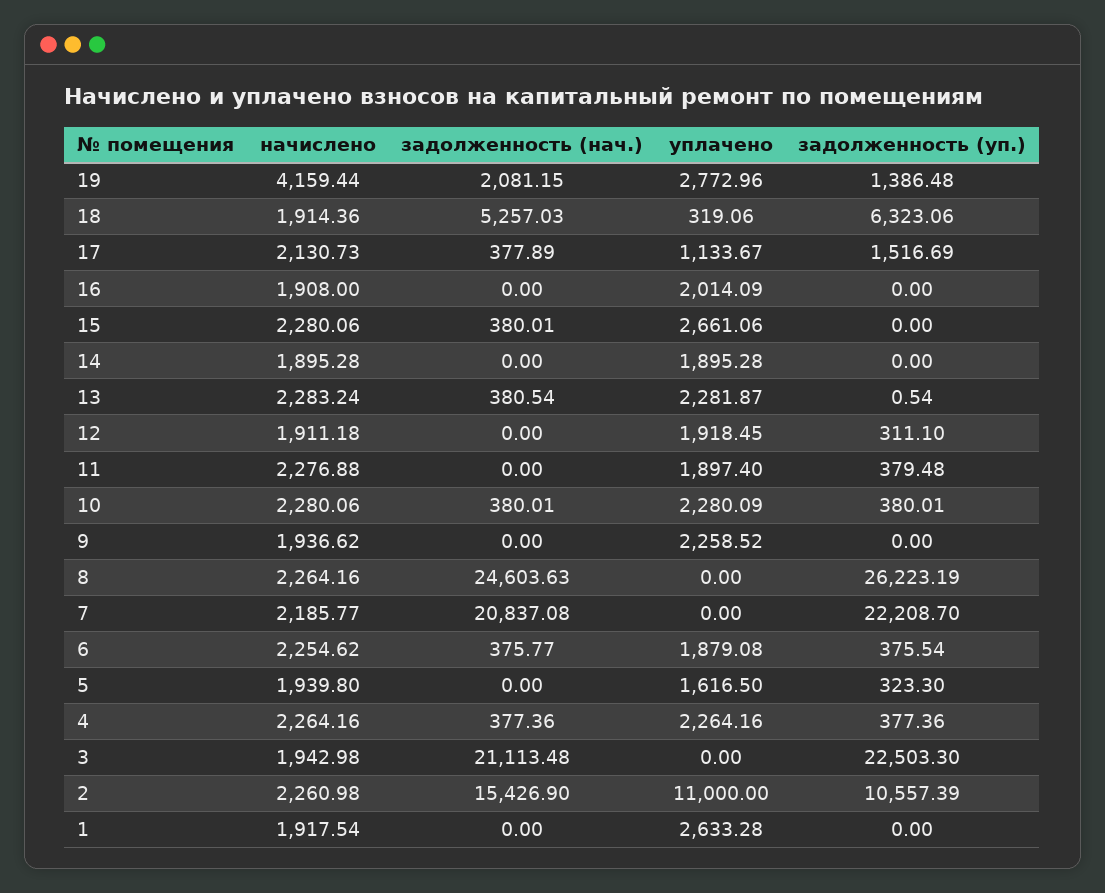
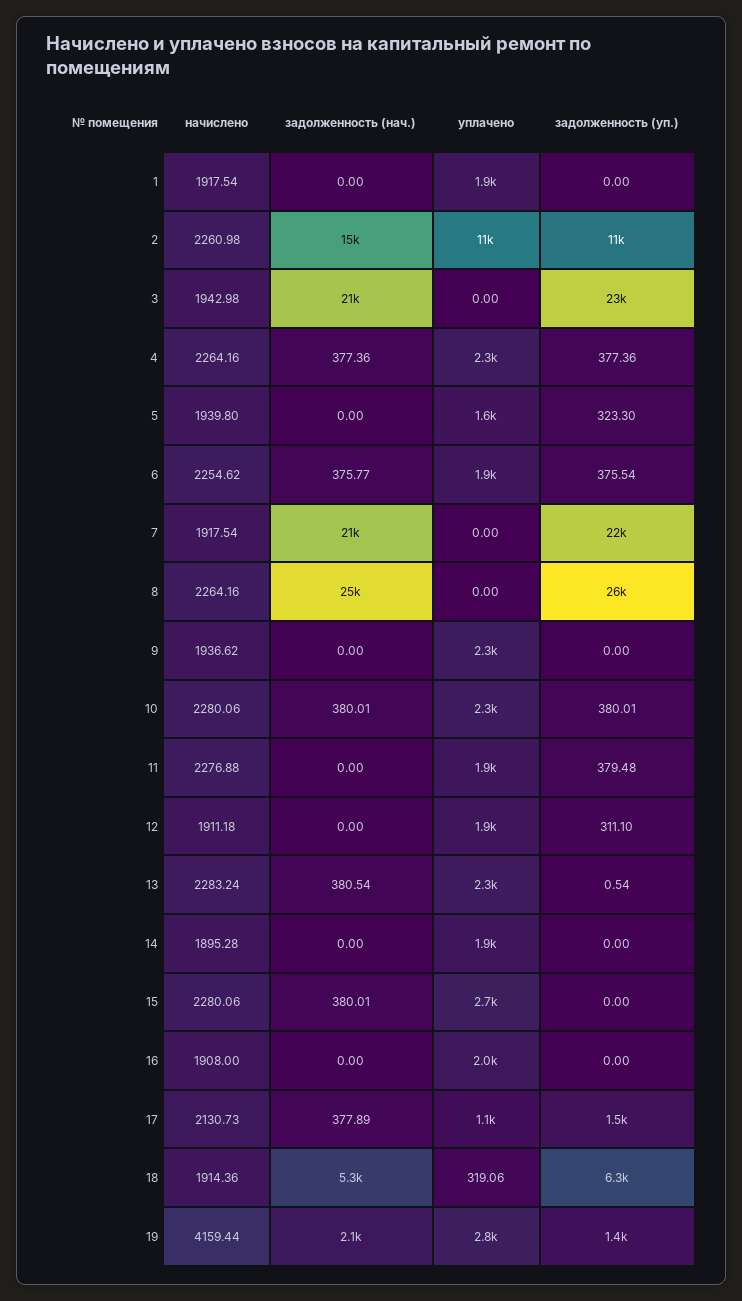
  {
    "начислено": {
      "19": 4159.44,
      "18": 1914.36,
      "17": 2130.73,
      "16": 1908,
      "15": 2280.06,
      "14": 1895.28,
      "13": 2283.24,
      "12": 1911.18,
      "11": 2276.88,
      "10": 2280.06,
      "9": 1936.62,
      "8": 2264.16,
-     "7": 2185.77,
+     "7": 1917.54,
      "6": 2254.62,
      "5": 1939.8,
      "4": 2264.16,
      "3": 1942.98,
      "2": 2260.98,
      "1": 1917.54
    },
    "задолженность (нач.)": {
      "19": 2081.15,
      "18": 5257.03,
      "17": 377.89,
      "16": 0,
      "15": 380.01,
      "14": 0,
      "13": 380.54,
      "12": 0,
      "11": 0,
      "10": 380.01,
      "9": 0,
      "8": 24603.63,
      "7": 20837.08,
      "6": 375.77,
      "5": 0,
      "4": 377.36,
      "3": 21113.48,
      "2": 15426.9,
      "1": 0
    },
    "уплачено": {
      "19": 2772.96,
      "18": 319.06,
      "17": 1133.67,
      "16": 2014.09,
      "15": 2661.06,
      "14": 1895.28,
      "13": 2281.87,
      "12": 1918.45,
      "11": 1897.4,
      "10": 2280.09,
      "9": 2258.52,
      "8": 0,
      "7": 0,
      "6": 1879.08,
      "5": 1616.5,
      "4": 2264.16,
      "3": 0,
      "2": 11000,
-     "1": 2633.28
+     "1": 1900
    },
    "задолженность (уп.)": {
      "19": 1386.48,
      "18": 6323.06,
      "17": 1516.69,
      "16": 0,
      "15": 0,
      "14": 0,
      "13": 0.54,
      "12": 311.1,
      "11": 379.48,
      "10": 380.01,
      "9": 0,
      "8": 26223.19,
      "7": 22208.7,
      "6": 375.54,
      "5": 323.3,
      "4": 377.36,
      "3": 22503.3,
      "2": 10557.39,
      "1": 0
    }
  }

